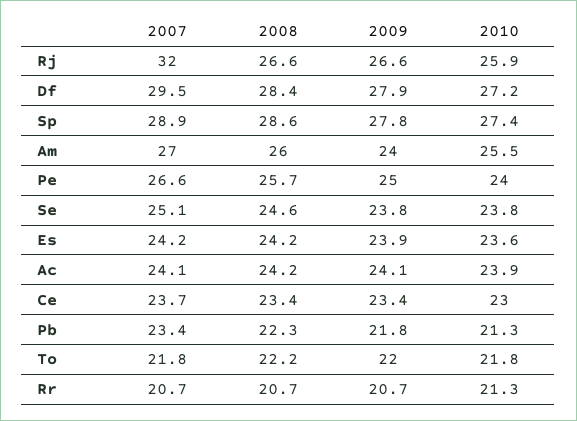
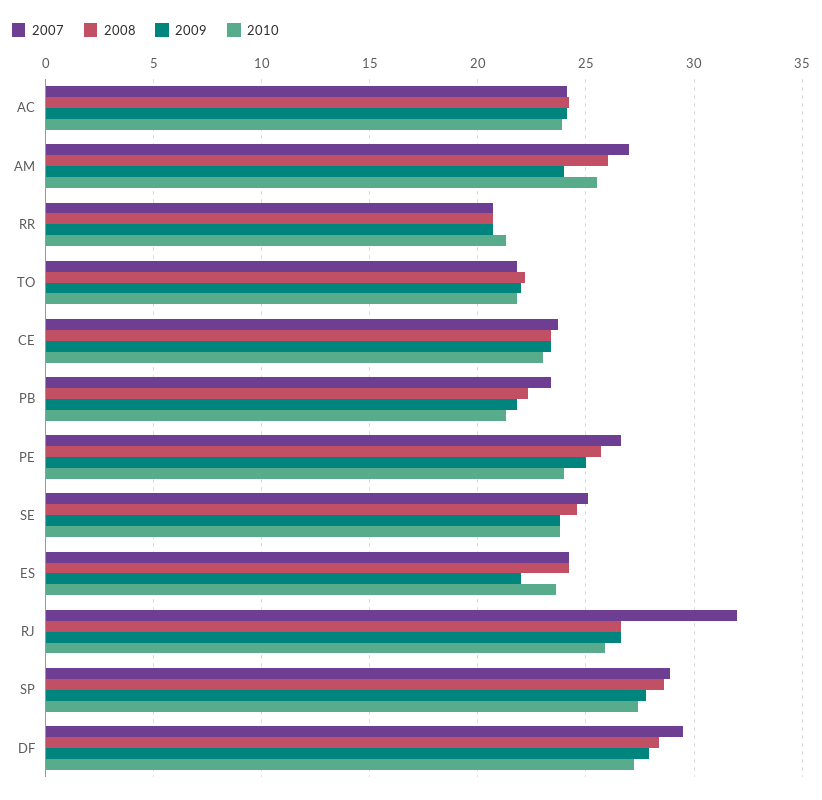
  {
    "2007": {
      "Rj": 32,
      "Df": 29.5,
      "Sp": 28.9,
      "Am": 27,
      "Pe": 26.6,
      "Se": 25.1,
      "Es": 24.2,
      "Ac": 24.1,
      "Ce": 23.7,
      "Pb": 23.4,
      "To": 21.8,
      "Rr": 20.7
    },
    "2008": {
      "Rj": 26.6,
      "Df": 28.4,
      "Sp": 28.6,
      "Am": 26,
      "Pe": 25.7,
      "Se": 24.6,
      "Es": 24.2,
      "Ac": 24.2,
      "Ce": 23.4,
      "Pb": 22.3,
      "To": 22.2,
      "Rr": 20.7
    },
    "2009": {
      "Rj": 26.6,
      "Df": 27.9,
      "Sp": 27.8,
      "Am": 24,
      "Pe": 25,
      "Se": 23.8,
-     "Es": 23.9,
+     "Es": 22,
      "Ac": 24.1,
      "Ce": 23.4,
      "Pb": 21.8,
      "To": 22,
      "Rr": 20.7
    },
    "2010": {
      "Rj": 25.9,
      "Df": 27.2,
      "Sp": 27.4,
      "Am": 25.5,
      "Pe": 24,
      "Se": 23.8,
      "Es": 23.6,
      "Ac": 23.9,
      "Ce": 23,
      "Pb": 21.3,
      "To": 21.8,
      "Rr": 21.3
    }
  }

